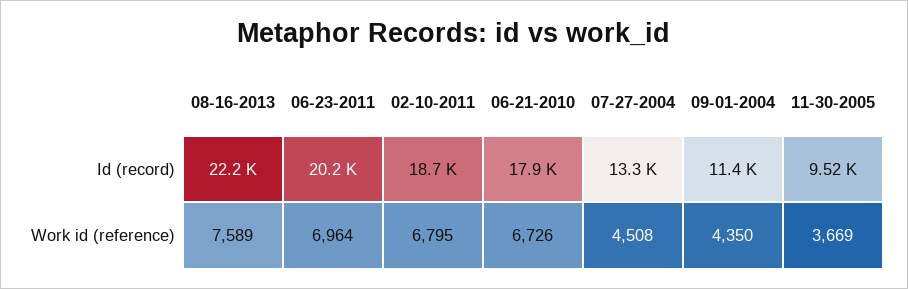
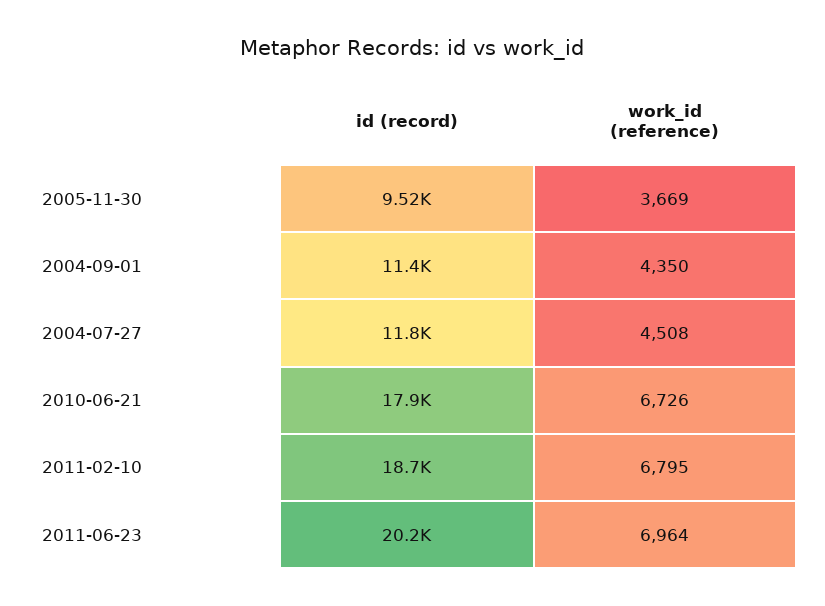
  {
-   "08-16-2013": {
-     "Id (record)": 22200,
-     "Work id (reference)": 7589
-   },
    "06-23-2011": {
      "Id (record)": 20200,
      "Work id (reference)": 6964
    },
    "02-10-2011": {
      "Id (record)": 18700,
      "Work id (reference)": 6795
    },
    "06-21-2010": {
      "Id (record)": 17900,
      "Work id (reference)": 6726
    },
    "07-27-2004": {
-     "Id (record)": 13300,
+     "Id (record)": 11800,
      "Work id (reference)": 4508
    },
    "09-01-2004": {
      "Id (record)": 11400,
      "Work id (reference)": 4350
    },
    "11-30-2005": {
      "Id (record)": 9520,
      "Work id (reference)": 3669
    }
  }

